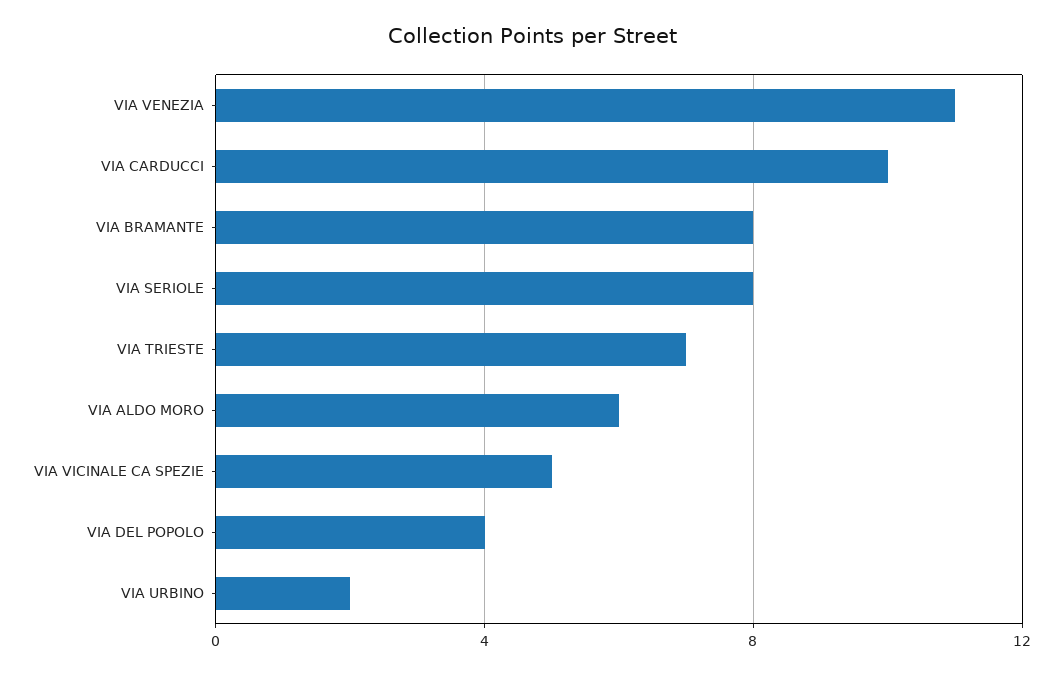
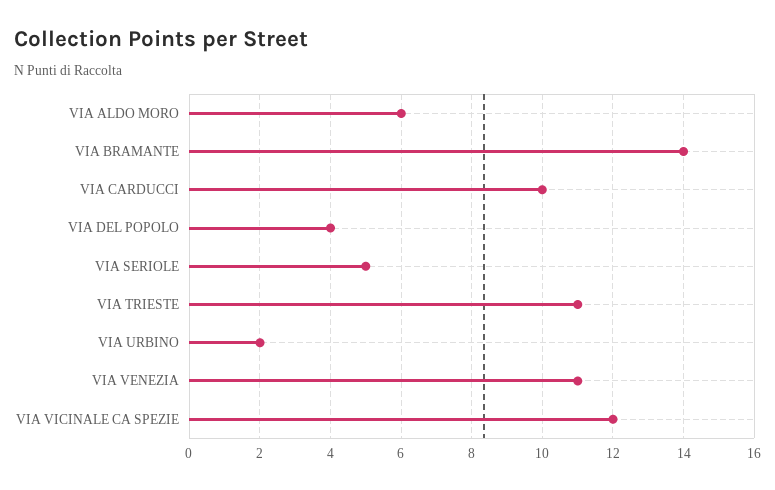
  {
    "VIA VENEZIA": 11,
    "VIA CARDUCCI": 10,
-   "VIA BRAMANTE": 8,
+   "VIA BRAMANTE": 14,
-   "VIA SERIOLE": 8,
+   "VIA SERIOLE": 5,
-   "VIA TRIESTE": 7,
+   "VIA TRIESTE": 11,
    "VIA ALDO MORO": 6,
-   "VIA VICINALE CA SPEZIE": 5,
+   "VIA VICINALE CA SPEZIE": 12,
    "VIA DEL POPOLO": 4,
    "VIA URBINO": 2
  }

